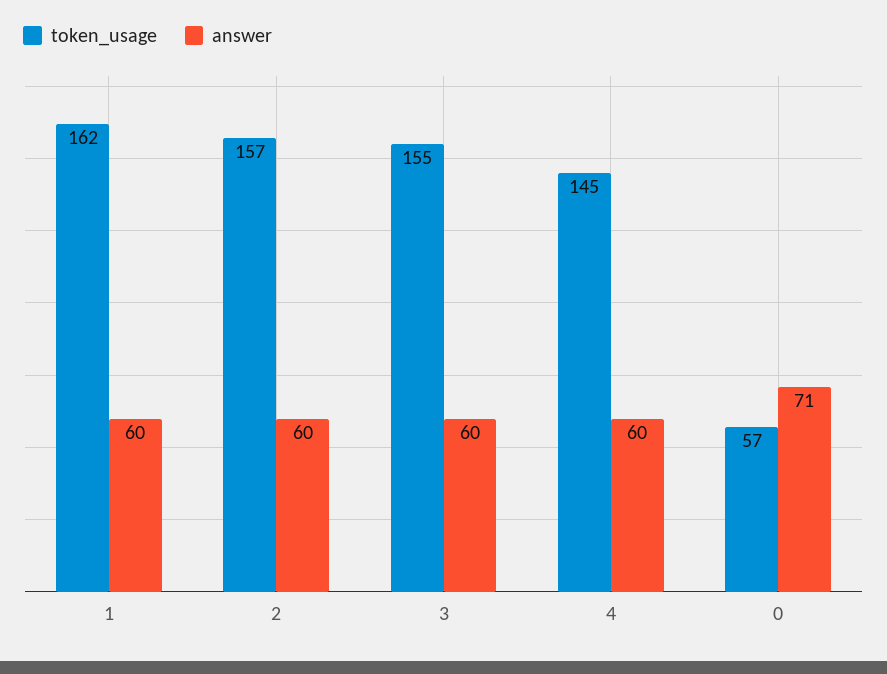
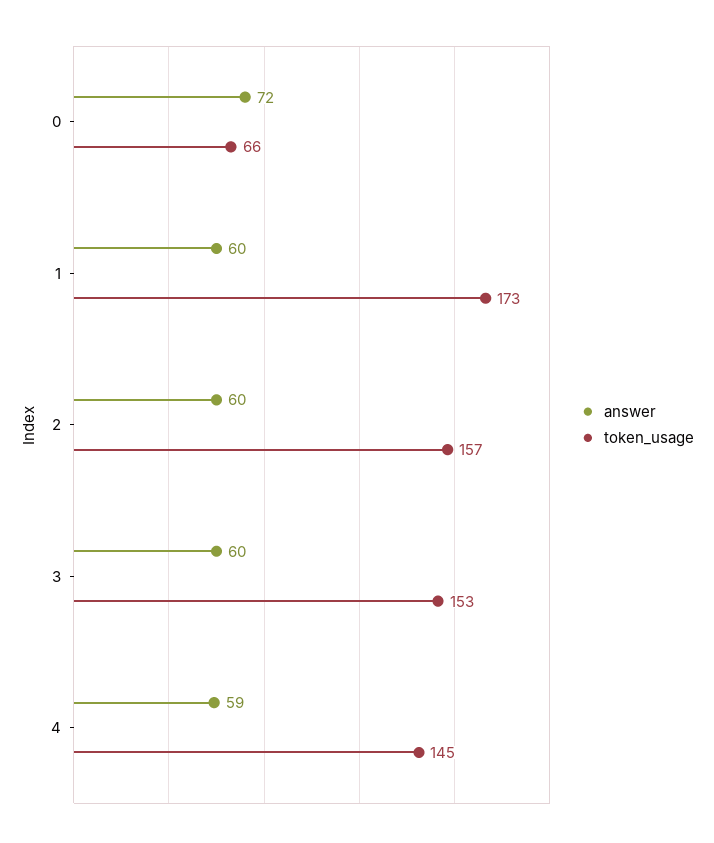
  {
    "token_usage": {
-     "1": 162,
+     "1": 173,
      "2": 157,
-     "3": 155,
+     "3": 153,
      "4": 145,
-     "0": 57
+     "0": 66
    },
    "answer": {
      "1": 60,
      "2": 60,
      "3": 60,
-     "4": 60,
+     "4": 59,
-     "0": 71
+     "0": 72
    }
  }

